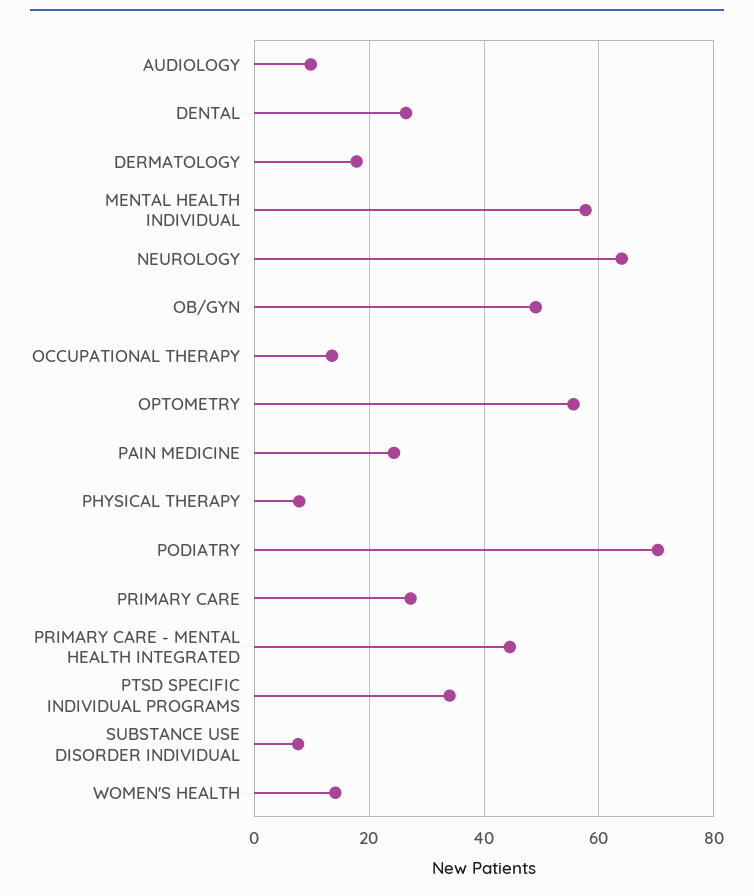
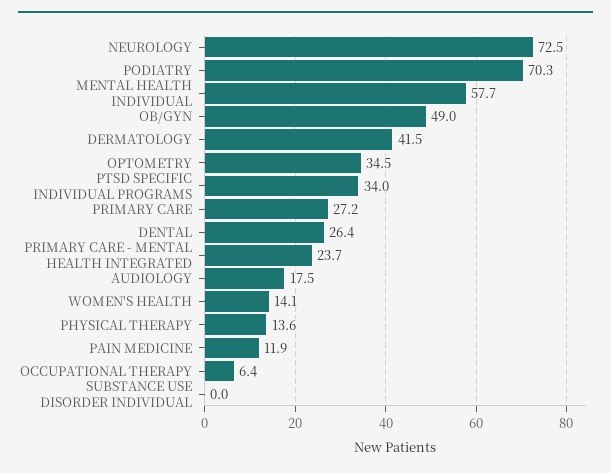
  {
-   "AUDIOLOGY": 10,
+   "AUDIOLOGY": 17.5,
    "DENTAL": 26.4,
-   "DERMATOLOGY": 18,
+   "DERMATOLOGY": 41.5,
    "MENTAL HEALTH INDIVIDUAL": 57.7,
-   "NEUROLOGY": 64,
+   "NEUROLOGY": 72.5,
    "OB/GYN": 49,
-   "OCCUPATIONAL THERAPY": 14,
+   "OCCUPATIONAL THERAPY": 6.4,
-   "OPTOMETRY": 56,
+   "OPTOMETRY": 34.5,
-   "PAIN MEDICINE": 24,
+   "PAIN MEDICINE": 11.9,
-   "PHYSICAL THERAPY": 8,
+   "PHYSICAL THERAPY": 13.6,
    "PODIATRY": 70.3,
    "PRIMARY CARE": 27.2,
-   "PRIMARY CARE - MENTAL HEALTH INTEGRATED": 44,
+   "PRIMARY CARE - MENTAL HEALTH INTEGRATED": 23.7,
    "PTSD SPECIFIC INDIVIDUAL PROGRAMS": 34,
-   "SUBSTANCE USE DISORDER INDIVIDUAL": 8,
+   "SUBSTANCE USE DISORDER INDIVIDUAL": 0,
    "WOMEN'S HEALTH": 14.1
  }

